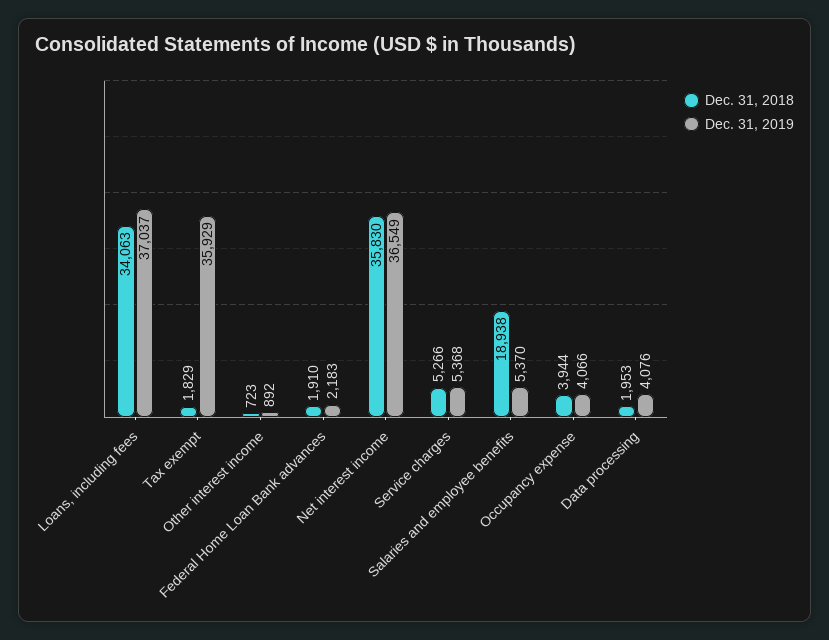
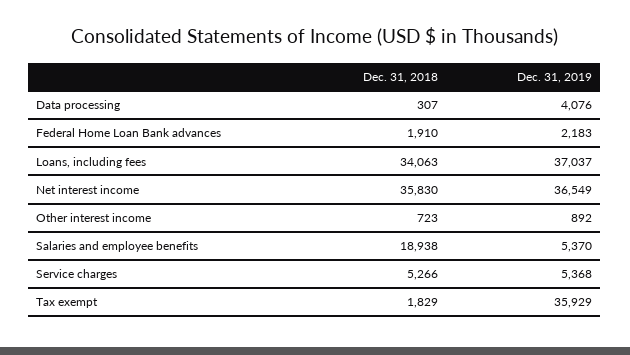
  {
    "Dec. 31, 2018": {
      "Loans, including fees": 34063,
      "Tax exempt": 1829,
      "Other interest income": 723,
      "Federal Home Loan Bank advances": 1910,
      "Net interest income": 35830,
      "Service charges": 5266,
      "Salaries and employee benefits": 18938,
-     "Occupancy expense": 3944,
-     "Data processing": 1953
+     "Data processing": 307
    },
    "Dec. 31, 2019": {
      "Loans, including fees": 37037,
      "Tax exempt": 35929,
      "Other interest income": 892,
      "Federal Home Loan Bank advances": 2183,
      "Net interest income": 36549,
      "Service charges": 5368,
      "Salaries and employee benefits": 5370,
-     "Occupancy expense": 4066,
      "Data processing": 4076
    }
  }

